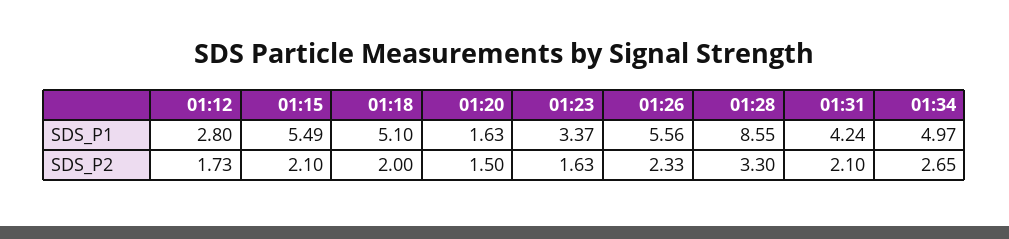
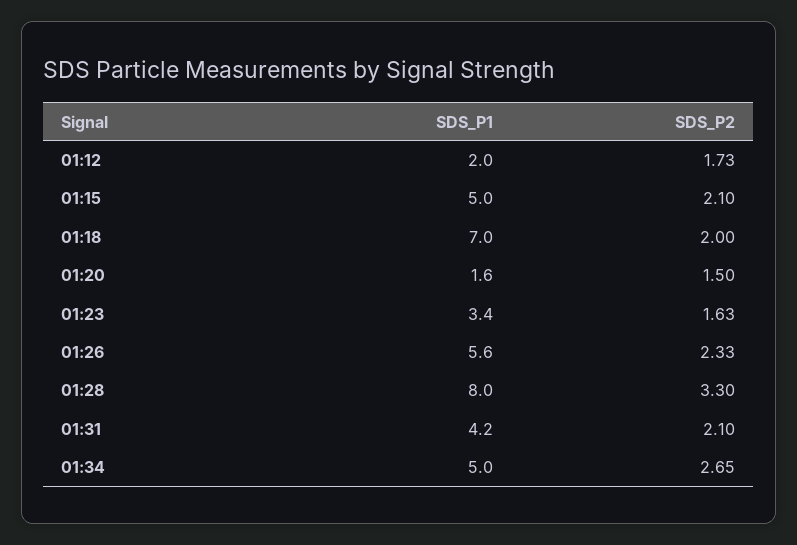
  {
    "01:12": {
-     "SDS_P1": 2.8,
+     "SDS_P1": 2,
      "SDS_P2": 1.73
    },
    "01:15": {
-     "SDS_P1": 5.49,
+     "SDS_P1": 5,
      "SDS_P2": 2.1
    },
    "01:18": {
-     "SDS_P1": 5.1,
+     "SDS_P1": 7,
      "SDS_P2": 2
    },
    "01:20": {
      "SDS_P1": 1.63,
      "SDS_P2": 1.5
    },
    "01:23": {
      "SDS_P1": 3.37,
      "SDS_P2": 1.63
    },
    "01:26": {
      "SDS_P1": 5.56,
      "SDS_P2": 2.33
    },
    "01:28": {
-     "SDS_P1": 8.55,
+     "SDS_P1": 8,
      "SDS_P2": 3.3
    },
    "01:31": {
      "SDS_P1": 4.24,
      "SDS_P2": 2.1
    },
    "01:34": {
      "SDS_P1": 4.97,
      "SDS_P2": 2.65
    }
  }

